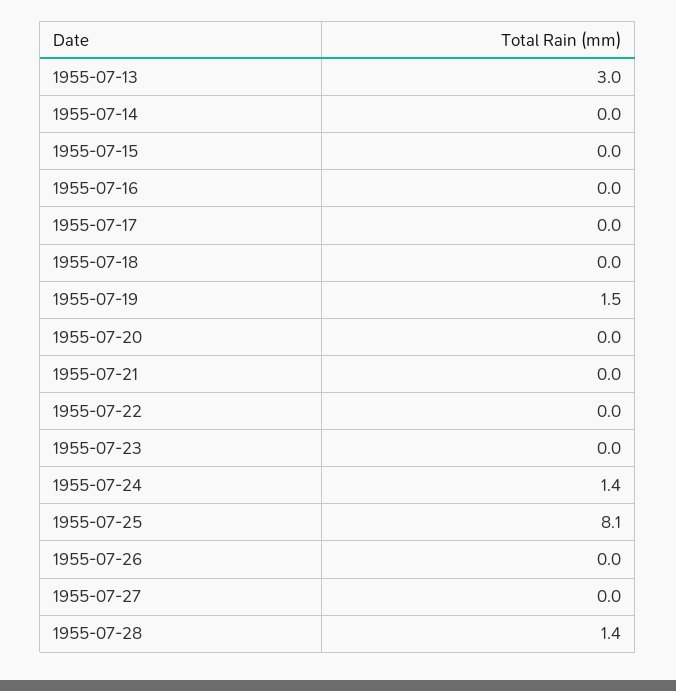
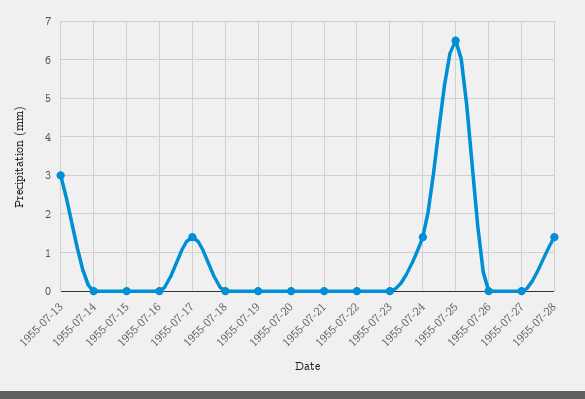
  {
    "1955-07-13": 3,
    "1955-07-14": 0,
    "1955-07-15": 0,
    "1955-07-16": 0,
-   "1955-07-17": 0,
+   "1955-07-17": 1.5,
    "1955-07-18": 0,
-   "1955-07-19": 1.5,
+   "1955-07-19": 0,
    "1955-07-20": 0,
    "1955-07-21": 0,
    "1955-07-22": 0,
    "1955-07-23": 0,
    "1955-07-24": 1.4,
-   "1955-07-25": 8.1,
+   "1955-07-25": 6.5,
    "1955-07-26": 0,
    "1955-07-27": 0,
    "1955-07-28": 1.4
  }

